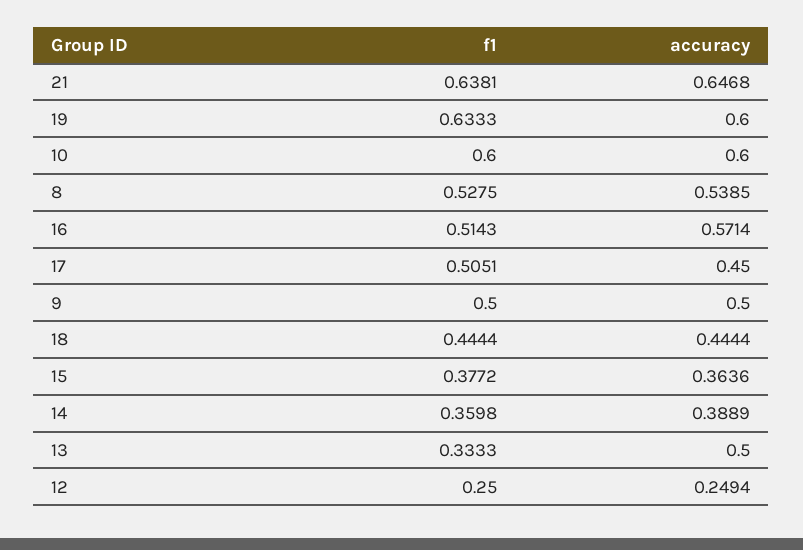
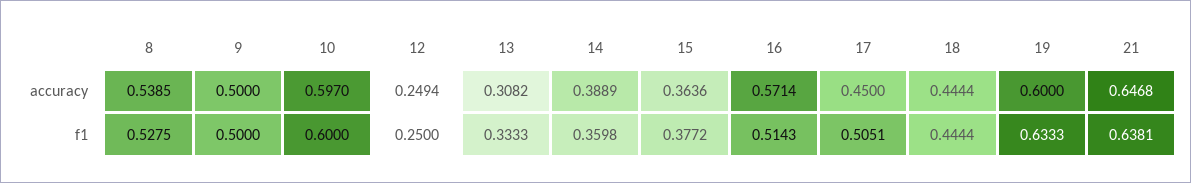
  {
    "f1": {
      "21": 0.6381,
      "19": 0.6333,
      "10": 0.6,
      "8": 0.5275,
      "16": 0.5143,
      "17": 0.5051,
      "9": 0.5,
      "18": 0.4444,
      "15": 0.3772,
      "14": 0.3598,
      "13": 0.3333,
      "12": 0.25
    },
    "accuracy": {
      "21": 0.6468,
      "19": 0.6,
-     "10": 0.6,
+     "10": 0.597,
      "8": 0.5385,
      "16": 0.5714,
      "17": 0.45,
      "9": 0.5,
      "18": 0.4444,
      "15": 0.3636,
      "14": 0.3889,
-     "13": 0.5,
+     "13": 0.3082,
      "12": 0.2494
    }
  }

